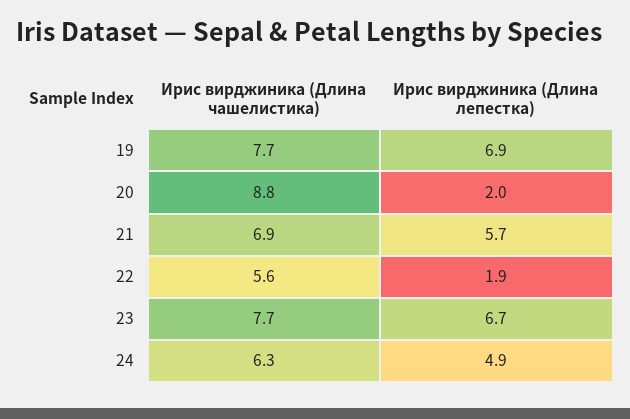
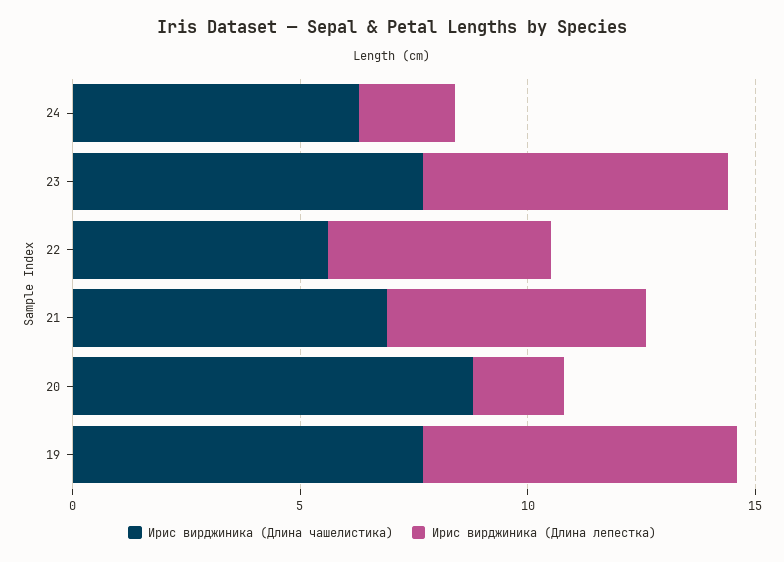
  {
    "Ирис вирджиника (Длина чашелистика)": {
      "19": 7.7,
      "20": 8.8,
      "21": 6.9,
      "22": 5.6,
      "23": 7.7,
      "24": 6.3
    },
    "Ирис вирджиника (Длина лепестка)": {
      "19": 6.9,
      "20": 2,
      "21": 5.7,
-     "22": 1.9,
+     "22": 5,
      "23": 6.7,
-     "24": 4.9
+     "24": 2
    }
  }

